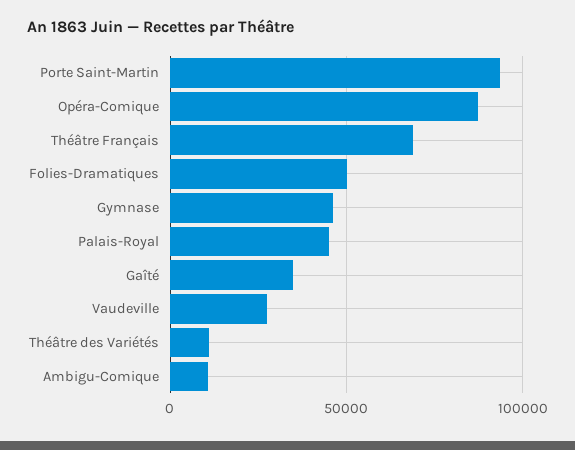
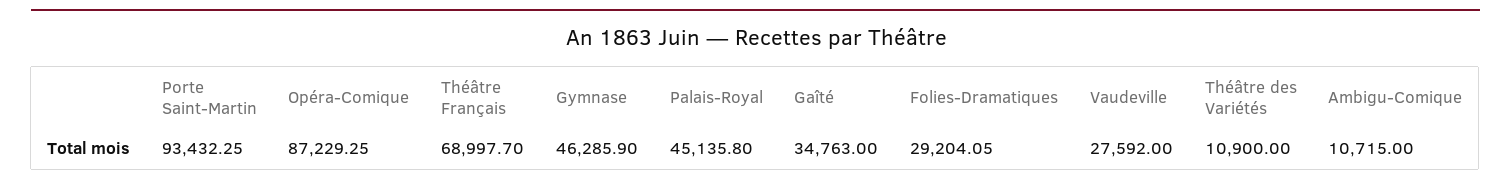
  {
    "Porte Saint-Martin": 93432.25,
    "Opéra-Comique": 87229.25,
    "Théâtre Français": 68997.7,
-   "Folies-Dramatiques": 50000,
+   "Folies-Dramatiques": 29204.05,
    "Gymnase": 46285.9,
    "Palais-Royal": 45135.8,
    "Gaîté": 34763,
    "Vaudeville": 27592,
    "Théâtre des Variétés": 10900,
    "Ambigu-Comique": 10715
  }

